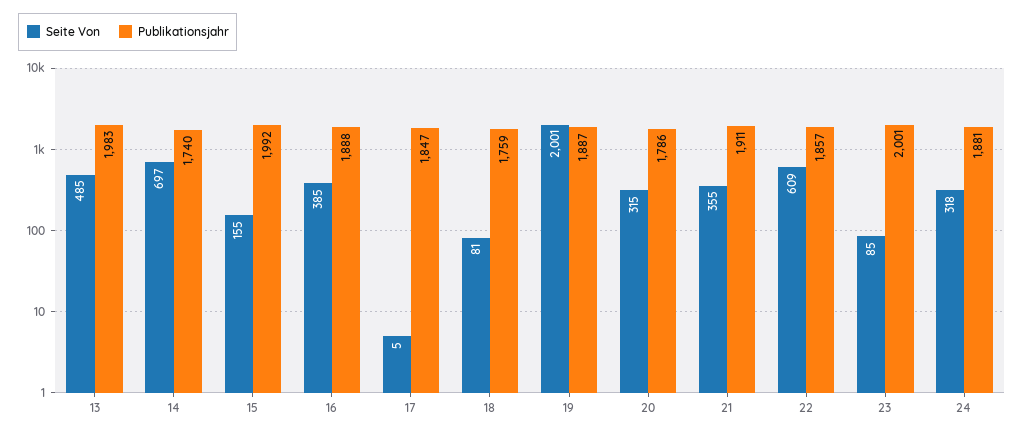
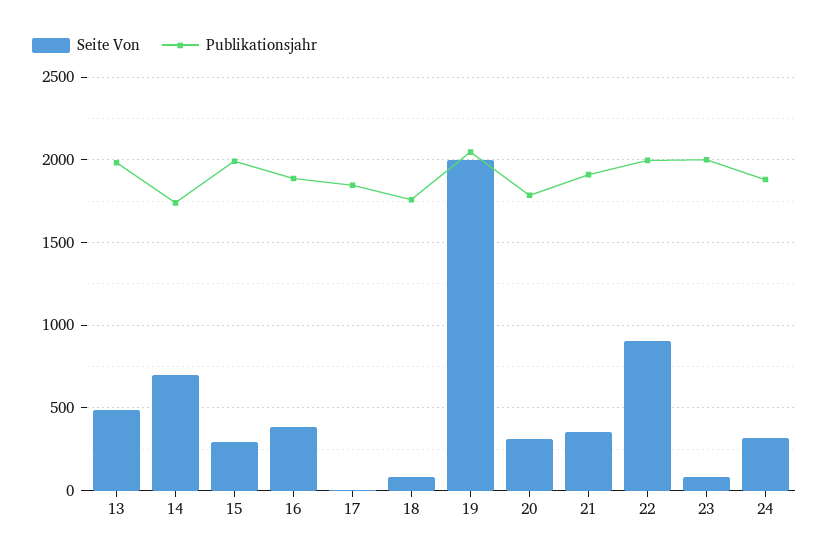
  {
    "Seite Von": {
      "13": 485,
      "14": 697,
-     "15": 155,
+     "15": 300,
      "16": 385,
      "17": 5,
      "18": 81,
      "19": 2001,
      "20": 315,
      "21": 355,
-     "22": 609,
+     "22": 900,
      "23": 85,
      "24": 318
    },
    "Publikationsjahr": {
      "13": 1983,
      "14": 1740,
      "15": 1992,
      "16": 1888,
      "17": 1847,
      "18": 1759,
-     "19": 1887,
+     "19": 2050,
      "20": 1786,
      "21": 1911,
-     "22": 1857,
+     "22": 2000,
      "23": 2001,
      "24": 1881
    }
  }

